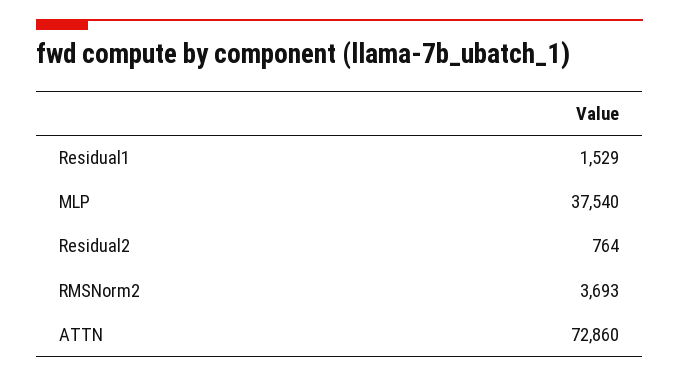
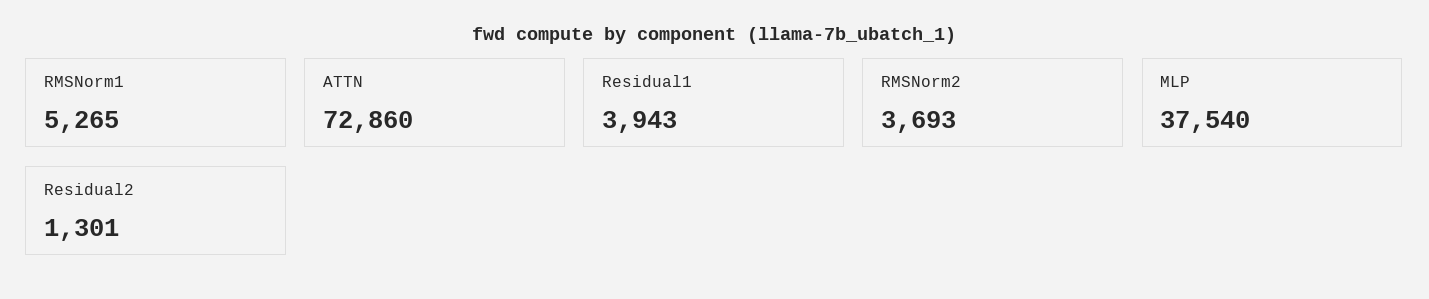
  {
-   "Residual1": 1529,
+   "Residual1": 3943,
    "MLP": 37540,
-   "Residual2": 764,
+   "Residual2": 1301,
    "RMSNorm2": 3693,
-   "ATTN": 72860
+   "ATTN": 72860,
+   "RMSNorm1": 5265
  }

